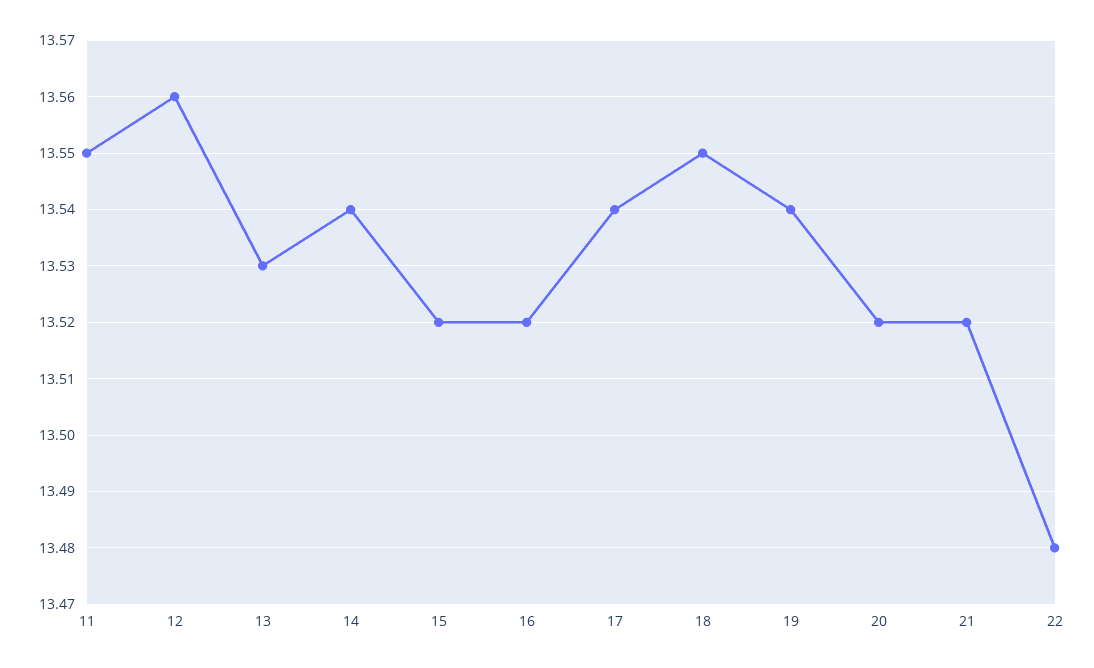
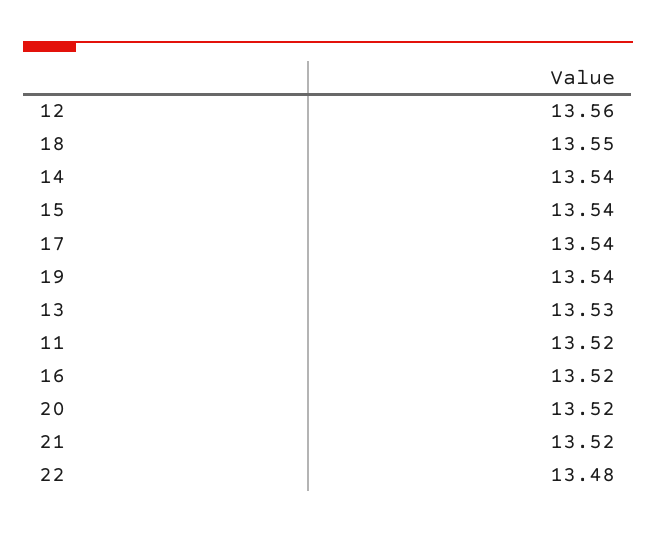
  {
-   "11": 13.55,
+   "11": 13.52,
    "12": 13.56,
    "13": 13.53,
    "14": 13.54,
-   "15": 13.52,
+   "15": 13.54,
    "16": 13.52,
    "17": 13.54,
    "18": 13.55,
    "19": 13.54,
    "20": 13.52,
    "21": 13.52,
    "22": 13.48
  }

